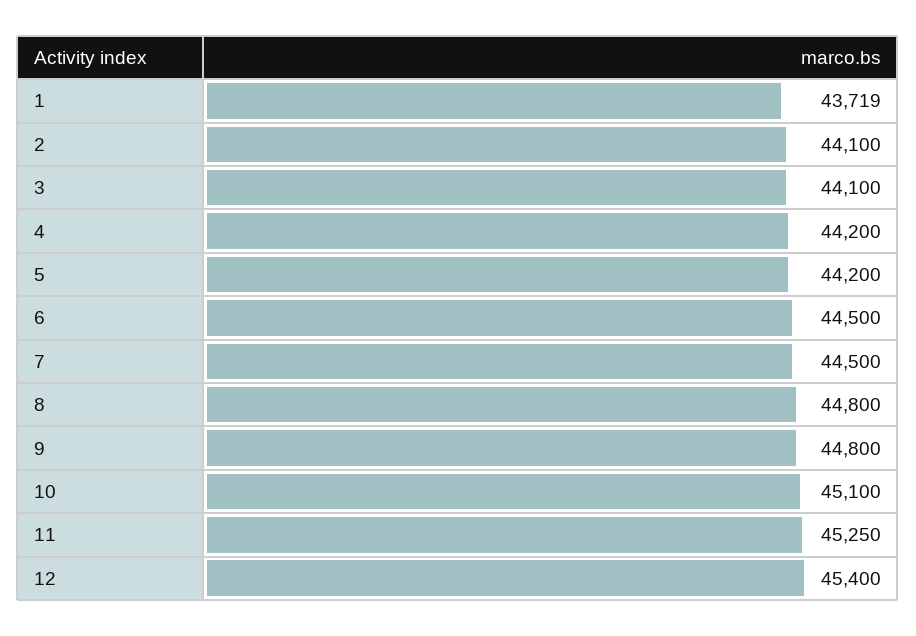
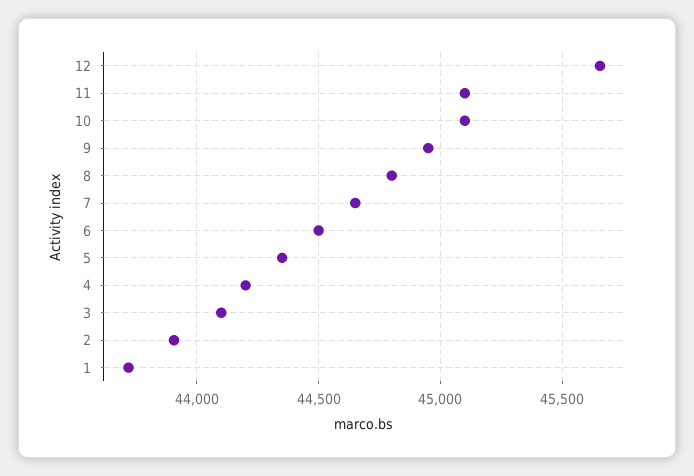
  {
    "1": 43719,
-   "2": 44100,
+   "2": 43900,
    "3": 44100,
    "4": 44200,
-   "5": 44200,
+   "5": 44350,
    "6": 44500,
-   "7": 44500,
+   "7": 44650,
    "8": 44800,
-   "9": 44800,
+   "9": 44950,
    "10": 45100,
-   "11": 45250,
+   "11": 45100,
-   "12": 45400
+   "12": 45650
  }

